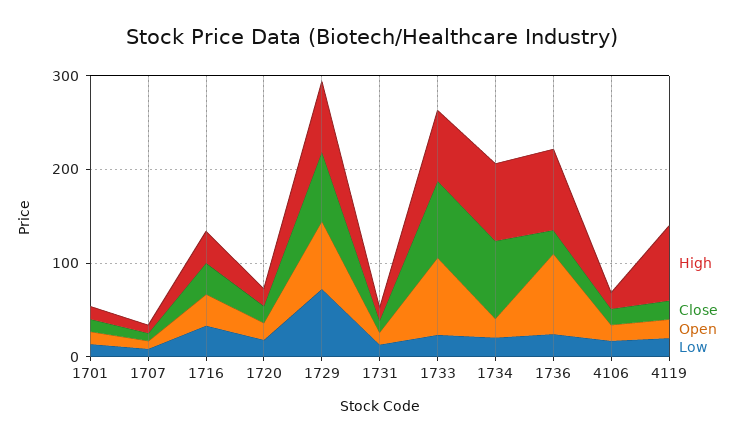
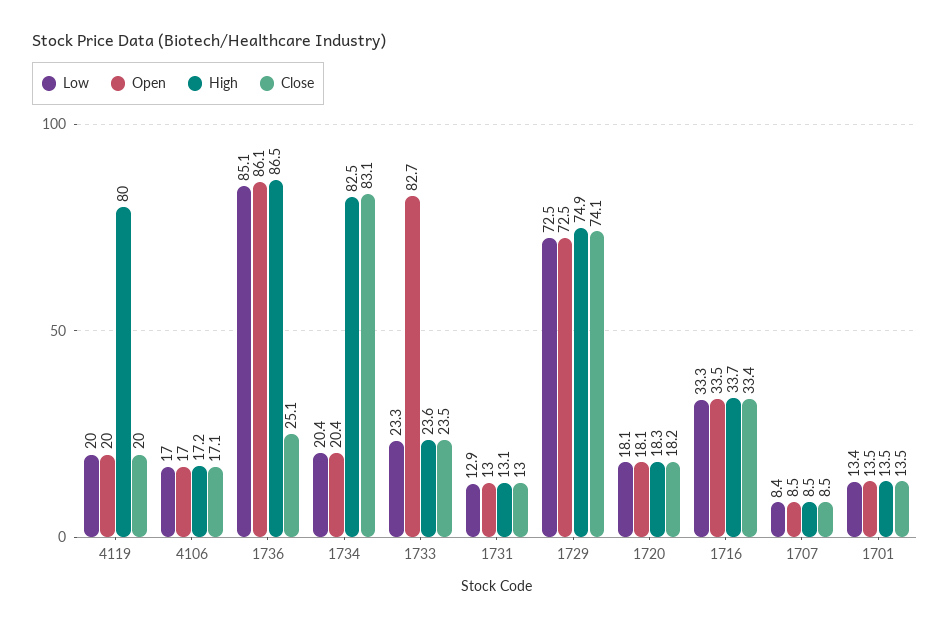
  {
    "High": {
      "1701": 13.5,
      "1707": 8.5,
      "1716": 33.7,
      "1720": 18.3,
      "1729": 74.9,
      "1731": 13.1,
-     "1733": 80,
+     "1733": 23.6,
      "1734": 82.5,
      "1736": 86.5,
      "4106": 17.2,
      "4119": 80
    },
    "Close": {
      "1701": 13.5,
      "1707": 8.5,
      "1716": 33.4,
      "1720": 18.2,
      "1729": 74.1,
      "1731": 13,
-     "1733": 80,
+     "1733": 23.5,
      "1734": 83.1,
      "1736": 25.1,
      "4106": 17.1,
      "4119": 20
    },
    "Open": {
      "1701": 13.5,
      "1707": 8.5,
      "1716": 33.5,
      "1720": 18.1,
      "1729": 72.5,
      "1731": 13,
      "1733": 82.7,
      "1734": 20.4,
      "1736": 86.1,
      "4106": 17,
      "4119": 20
    },
    "Low": {
      "1701": 13.4,
      "1707": 8.4,
      "1716": 33.3,
      "1720": 18.1,
      "1729": 72.5,
      "1731": 12.9,
      "1733": 23.3,
      "1734": 20.4,
-     "1736": 20,
+     "1736": 85.1,
      "4106": 17,
      "4119": 20
    }
  }

